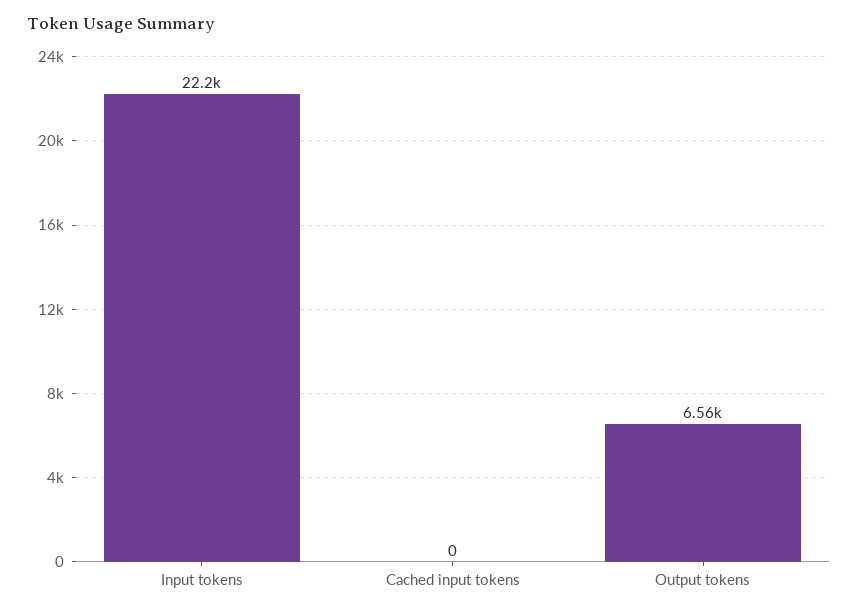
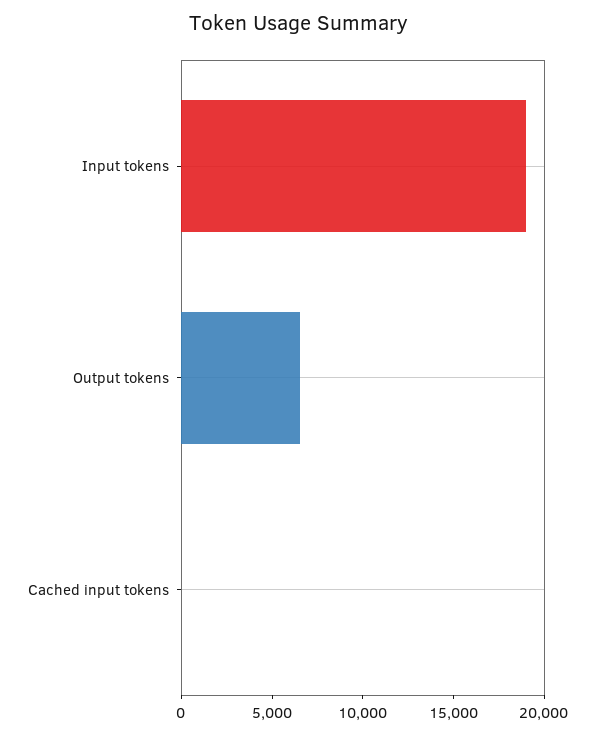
  {
-   "Input tokens": 22200,
+   "Input tokens": 19000,
    "Cached input tokens": 0,
    "Output tokens": 6560
  }

